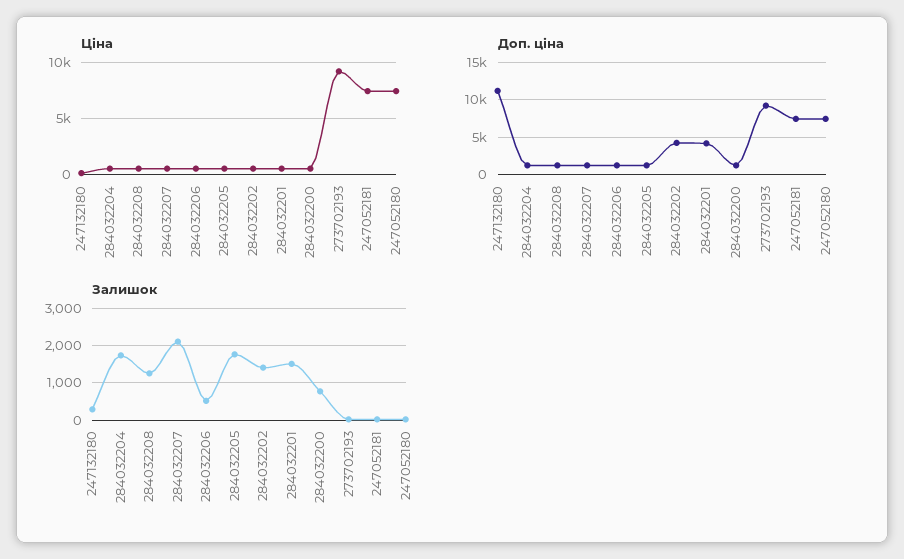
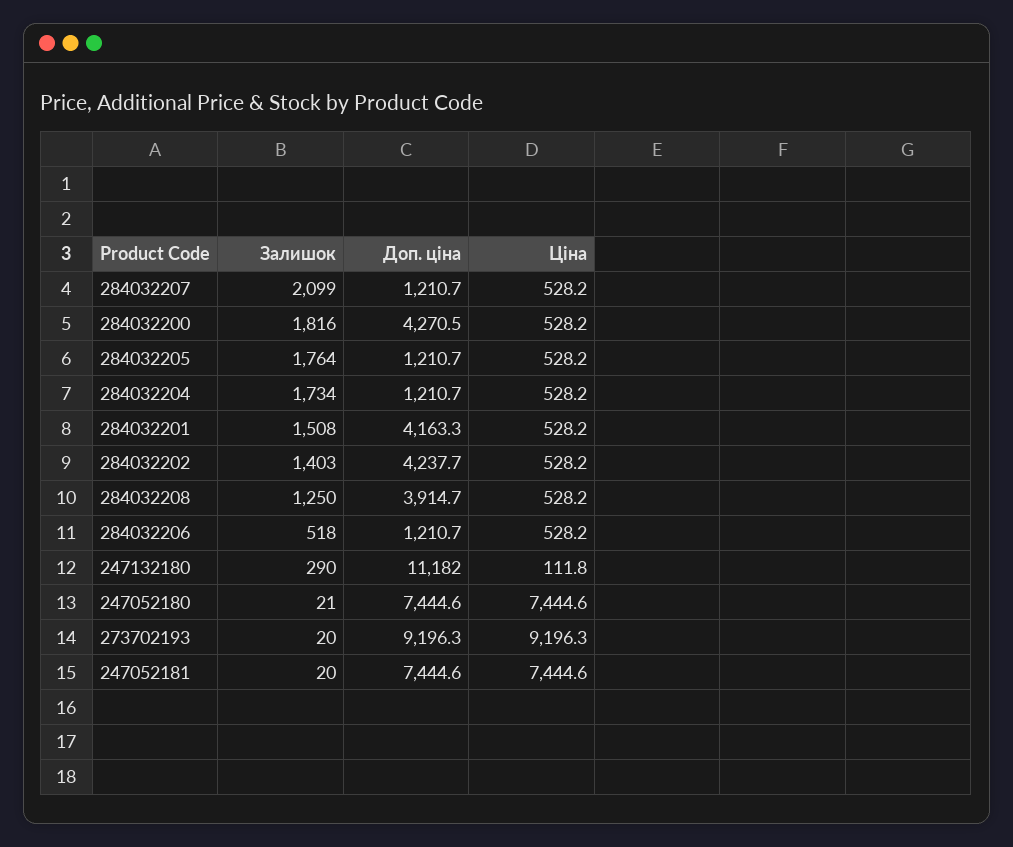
  {
    "Ціна": {
      "247132180": 111.8,
      "284032204": 528.2,
      "284032208": 528.2,
      "284032207": 528.2,
      "284032206": 528.2,
      "284032205": 528.2,
      "284032202": 528.2,
      "284032201": 528.2,
      "284032200": 528.2,
      "273702193": 9196.3,
      "247052181": 7444.6,
      "247052180": 7444.6
    },
    "Доп. ціна": {
      "247132180": 11182,
      "284032204": 1210.7,
-     "284032208": 1000,
+     "284032208": 3914.7,
      "284032207": 1210.7,
      "284032206": 1210.7,
      "284032205": 1210.7,
      "284032202": 4237.7,
      "284032201": 4163.3,
-     "284032200": 1000,
+     "284032200": 4270.5,
      "273702193": 9196.3,
      "247052181": 7444.6,
      "247052180": 7444.6
    },
    "Залишок": {
      "247132180": 290,
      "284032204": 1734,
      "284032208": 1250,
      "284032207": 2099,
      "284032206": 518,
      "284032205": 1764,
      "284032202": 1403,
      "284032201": 1508,
-     "284032200": 800,
+     "284032200": 1816,
      "273702193": 20,
      "247052181": 20,
      "247052180": 21
    }
  }

